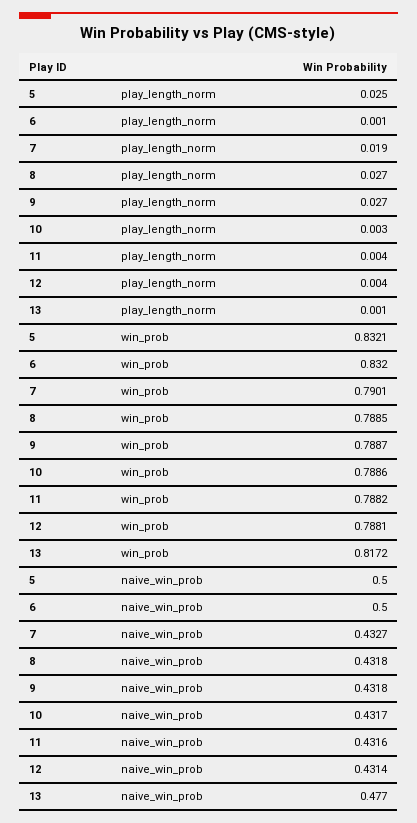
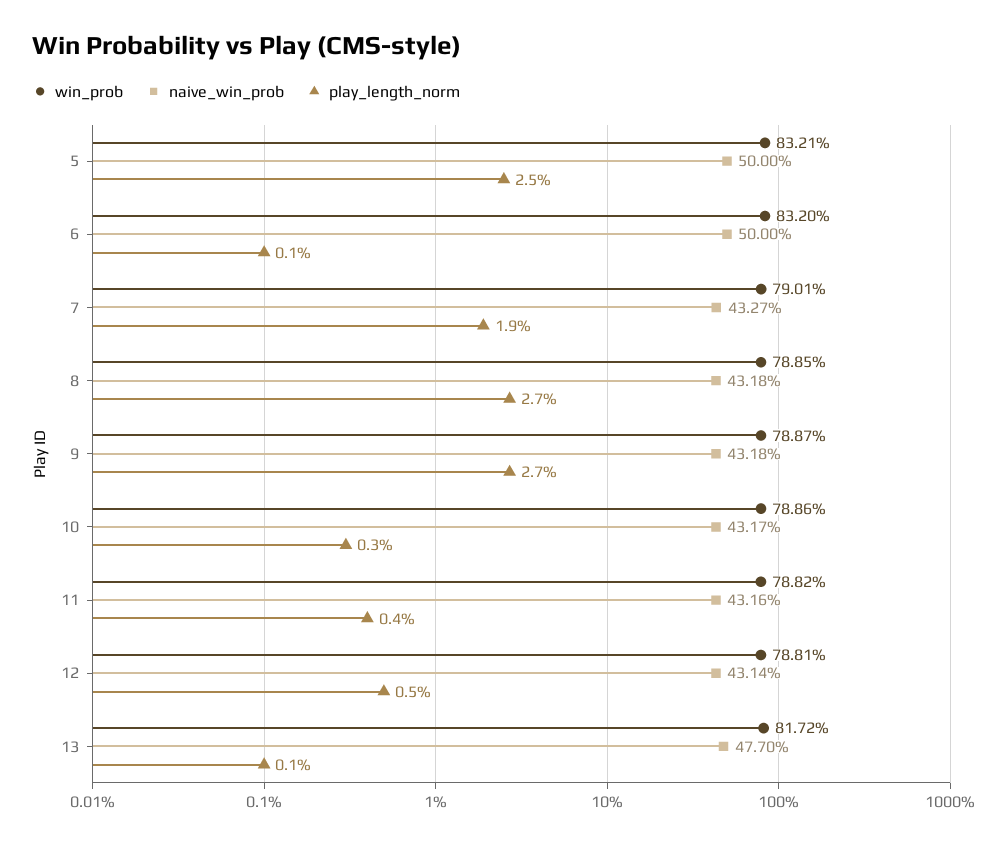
  {
    "play_length_norm": {
      "5": 0.025,
      "6": 0.001,
      "7": 0.019,
      "8": 0.027,
      "9": 0.027,
      "10": 0.003,
      "11": 0.004,
-     "12": 0.004,
+     "12": 0.005,
      "13": 0.001
    },
    "win_prob": {
      "5": 0.8321,
      "6": 0.832,
      "7": 0.7901,
      "8": 0.7885,
      "9": 0.7887,
      "10": 0.7886,
      "11": 0.7882,
      "12": 0.7881,
      "13": 0.8172
    },
    "naive_win_prob": {
      "5": 0.5,
      "6": 0.5,
      "7": 0.4327,
      "8": 0.4318,
      "9": 0.4318,
      "10": 0.4317,
      "11": 0.4316,
      "12": 0.4314,
      "13": 0.477
    }
  }

